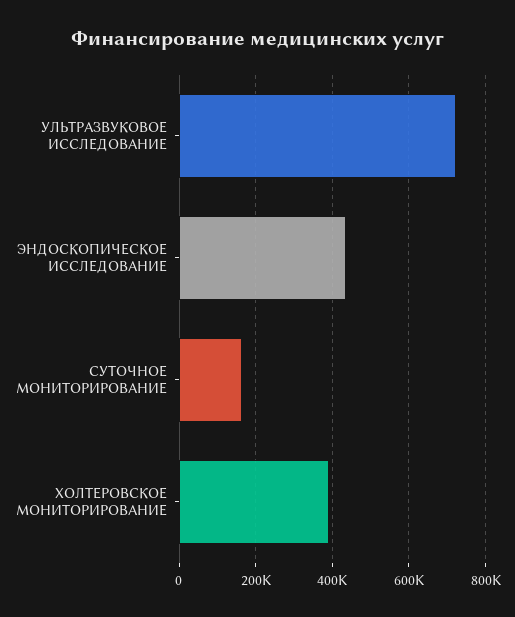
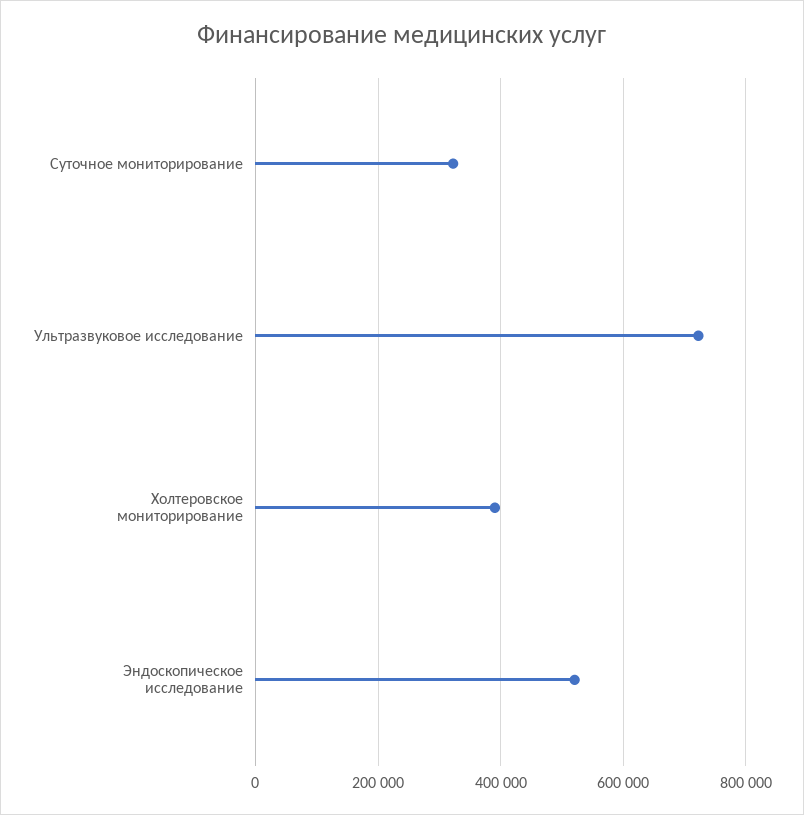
  {
    "УЛЬТРАЗВУКОВОЕ ИССЛЕДОВАНИЕ": 720000,
-   "ЭНДОСКОПИЧЕСКОЕ ИССЛЕДОВАНИЕ": 440000,
+   "ЭНДОСКОПИЧЕСКОЕ ИССЛЕДОВАНИЕ": 520000,
-   "СУТОЧНОЕ МОНИТОРИРОВАНИЕ": 160000,
+   "СУТОЧНОЕ МОНИТОРИРОВАНИЕ": 320000,
    "ХОЛТЕРОВСКОЕ МОНИТОРИРОВАНИЕ": 400000
  }

